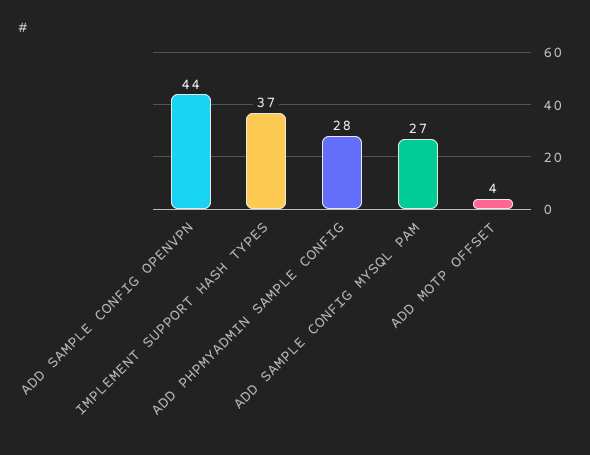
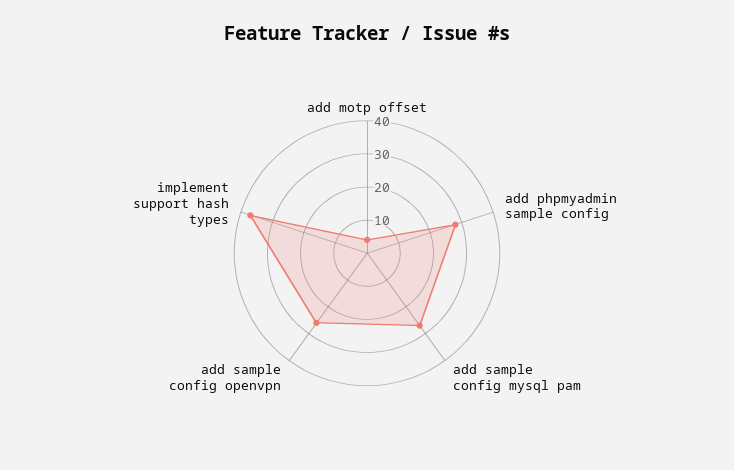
  {
-   "ADD SAMPLE CONFIG OPENVPN": 44,
+   "ADD SAMPLE CONFIG OPENVPN": 25,
    "IMPLEMENT SUPPORT HASH TYPES": 37,
    "ADD PHPMYADMIN SAMPLE CONFIG": 28,
    "ADD SAMPLE CONFIG MYSQL PAM": 27,
    "ADD MOTP OFFSET": 4
  }

